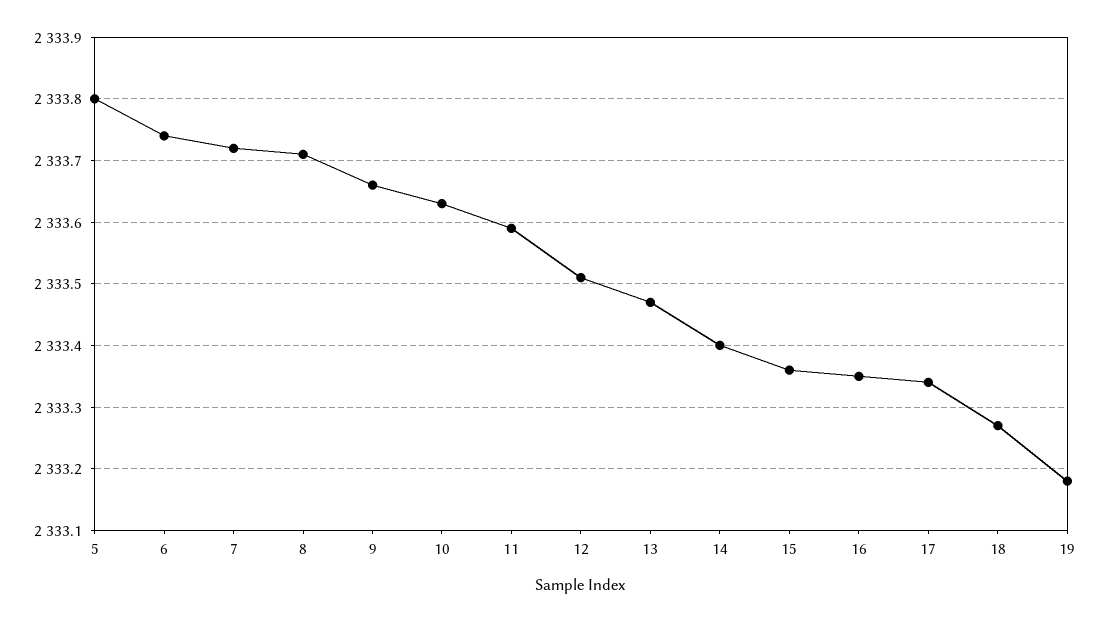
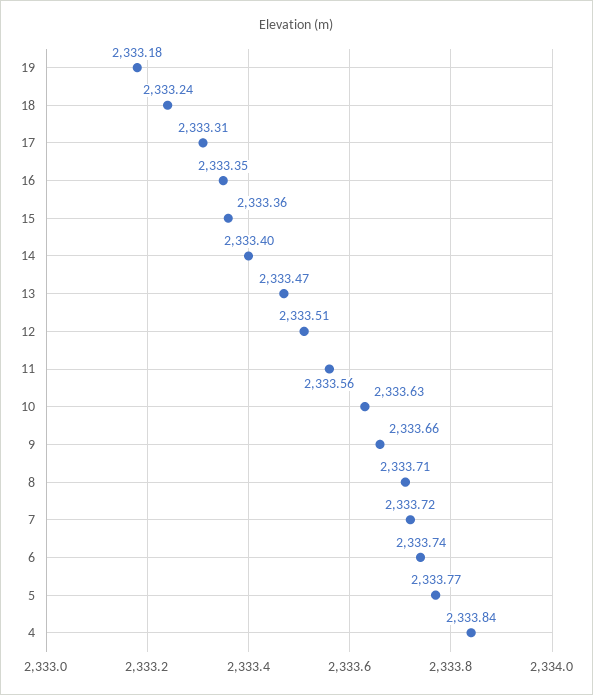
  {
-   "5": 2333.8,
+   "5": 2333.77,
    "6": 2333.74,
    "7": 2333.72,
    "8": 2333.71,
    "9": 2333.66,
    "10": 2333.63,
-   "11": 2333.59,
+   "11": 2333.56,
    "12": 2333.51,
    "13": 2333.47,
    "14": 2333.4,
    "15": 2333.36,
    "16": 2333.35,
-   "17": 2333.34,
+   "17": 2333.31,
-   "18": 2333.27,
+   "18": 2333.24,
-   "19": 2333.18
+   "19": 2333.18,
+   "4": 2333.84
  }

